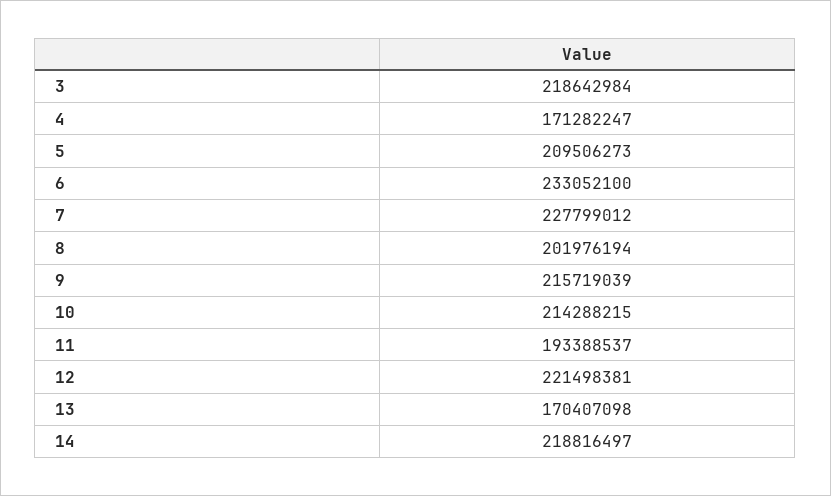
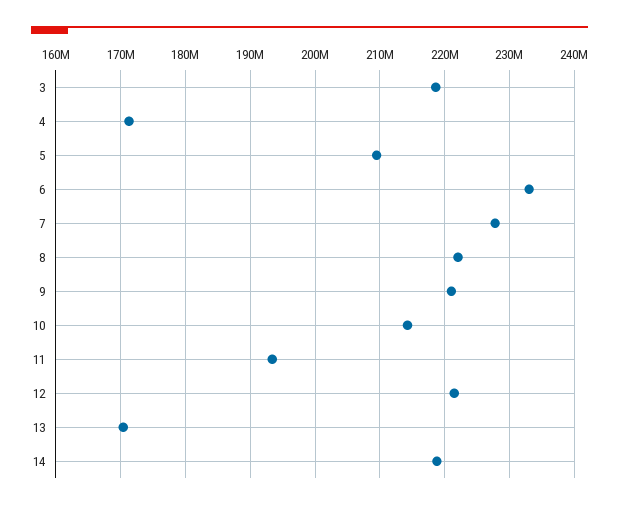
  {
    "3": 218642984,
    "4": 171282247,
    "5": 209506273,
    "6": 233052100,
    "7": 227799012,
-   "8": 201976194,
+   "8": 222000000,
-   "9": 215719039,
+   "9": 221000000,
    "10": 214288215,
    "11": 193388537,
    "12": 221498381,
    "13": 170407098,
    "14": 218816497
  }

